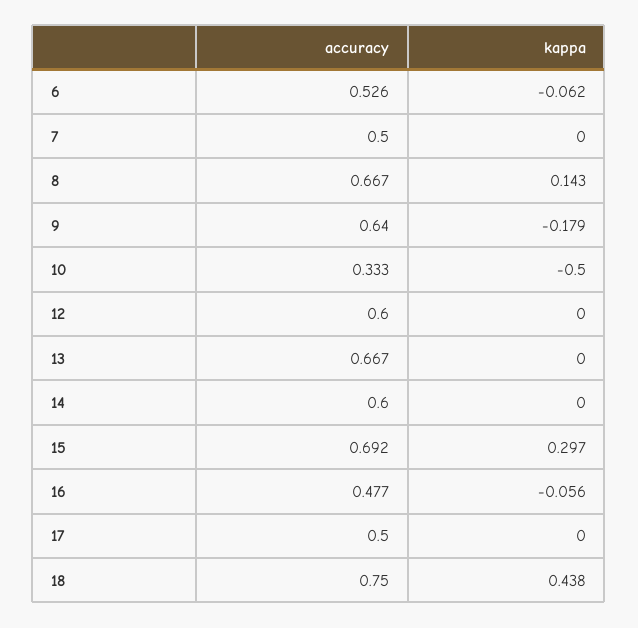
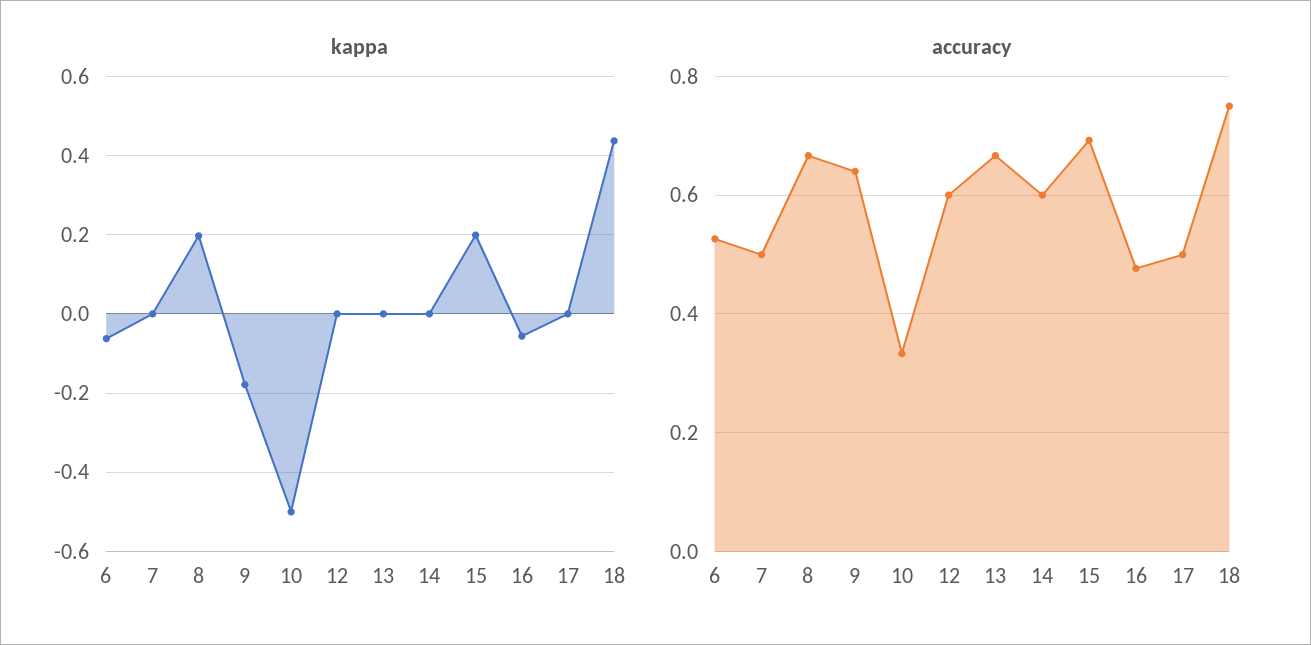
  {
    "accuracy": {
      "6": 0.526,
      "7": 0.5,
      "8": 0.667,
      "9": 0.64,
      "10": 0.333,
      "12": 0.6,
      "13": 0.667,
      "14": 0.6,
      "15": 0.692,
      "16": 0.477,
      "17": 0.5,
      "18": 0.75
    },
    "kappa": {
      "6": -0.062,
      "7": 0,
-     "8": 0.143,
+     "8": 0.2,
      "9": -0.179,
      "10": -0.5,
      "12": 0,
      "13": 0,
      "14": 0,
-     "15": 0.297,
+     "15": 0.2,
      "16": -0.056,
      "17": 0,
      "18": 0.438
    }
  }

